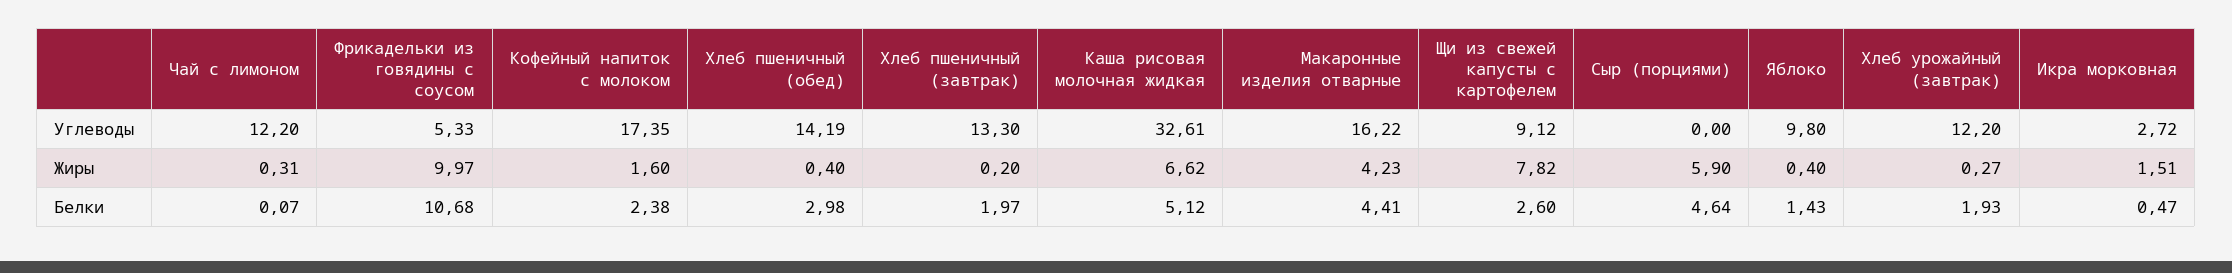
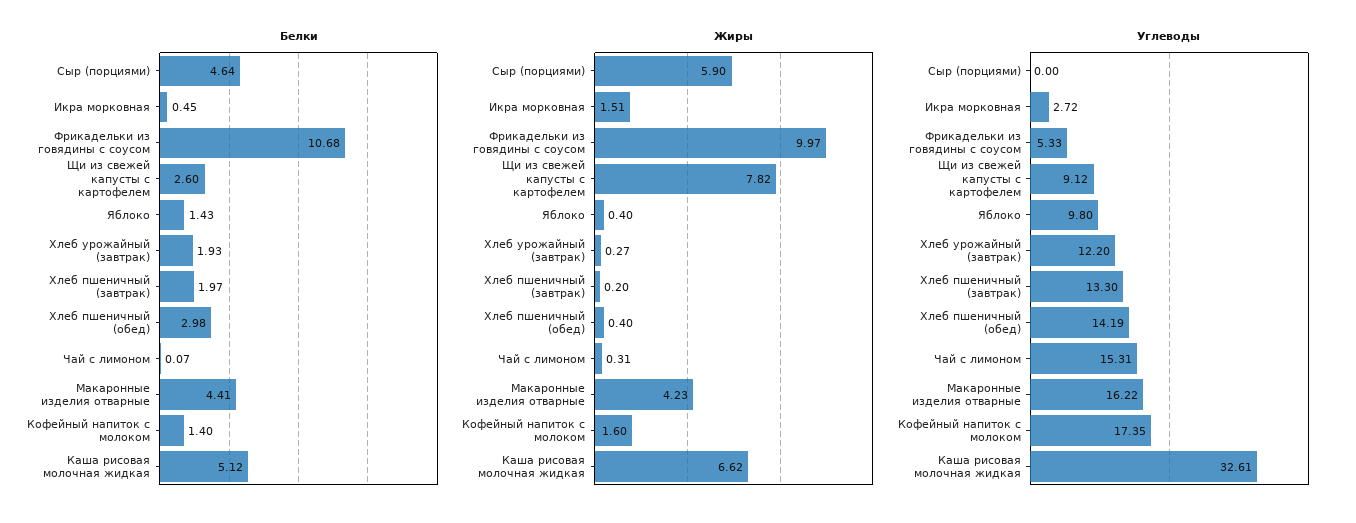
  {
    "Углеводы": {
-     "Чай с лимоном": 12.2,
+     "Чай с лимоном": 15.31,
      "Фрикадельки из говядины с соусом": 5.33,
      "Кофейный напиток с молоком": 17.35,
      "Хлеб пшеничный (обед)": 14.19,
      "Хлеб пшеничный (завтрак)": 13.3,
      "Каша рисовая молочная жидкая": 32.61,
      "Макаронные изделия отварные": 16.22,
      "Щи из свежей капусты с картофелем": 9.12,
      "Сыр (порциями)": 0,
      "Яблоко": 9.8,
      "Хлеб урожайный (завтрак)": 12.2,
      "Икра морковная": 2.72
    },
    "Жиры": {
      "Чай с лимоном": 0.31,
      "Фрикадельки из говядины с соусом": 9.97,
      "Кофейный напиток с молоком": 1.6,
      "Хлеб пшеничный (обед)": 0.4,
      "Хлеб пшеничный (завтрак)": 0.2,
      "Каша рисовая молочная жидкая": 6.62,
      "Макаронные изделия отварные": 4.23,
      "Щи из свежей капусты с картофелем": 7.82,
      "Сыр (порциями)": 5.9,
      "Яблоко": 0.4,
      "Хлеб урожайный (завтрак)": 0.27,
      "Икра морковная": 1.51
    },
    "Белки": {
      "Чай с лимоном": 0.07,
      "Фрикадельки из говядины с соусом": 10.68,
-     "Кофейный напиток с молоком": 2.38,
+     "Кофейный напиток с молоком": 1.4,
      "Хлеб пшеничный (обед)": 2.98,
      "Хлеб пшеничный (завтрак)": 1.97,
      "Каша рисовая молочная жидкая": 5.12,
      "Макаронные изделия отварные": 4.41,
      "Щи из свежей капусты с картофелем": 2.6,
      "Сыр (порциями)": 4.64,
      "Яблоко": 1.43,
      "Хлеб урожайный (завтрак)": 1.93,
-     "Икра морковная": 0.47
+     "Икра морковная": 0.45
    }
  }

